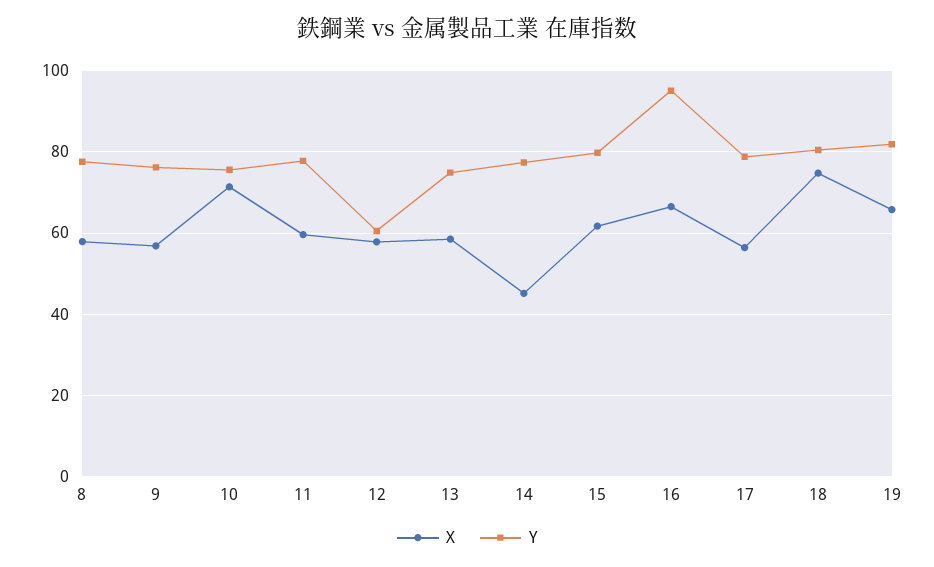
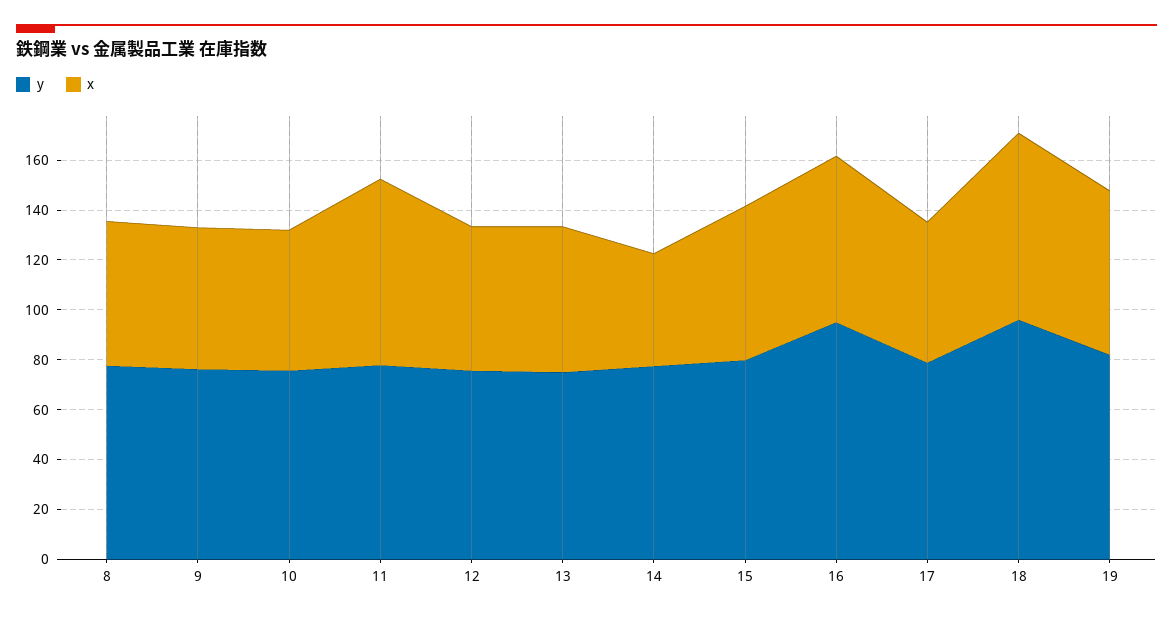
  {
    "X": {
      "8": 58,
      "9": 56,
-     "10": 72,
+     "10": 55,
-     "11": 60,
+     "11": 75,
      "12": 58,
      "13": 58,
      "14": 46,
      "15": 62,
      "16": 66,
      "17": 56,
      "18": 74,
      "19": 66
    },
    "Y": {
      "8": 78,
      "9": 76,
      "10": 76,
      "11": 78,
-     "12": 60,
+     "12": 75,
      "13": 74,
      "14": 78,
      "15": 80,
      "16": 96,
      "17": 78,
-     "18": 80,
+     "18": 95,
      "19": 82
    }
  }

